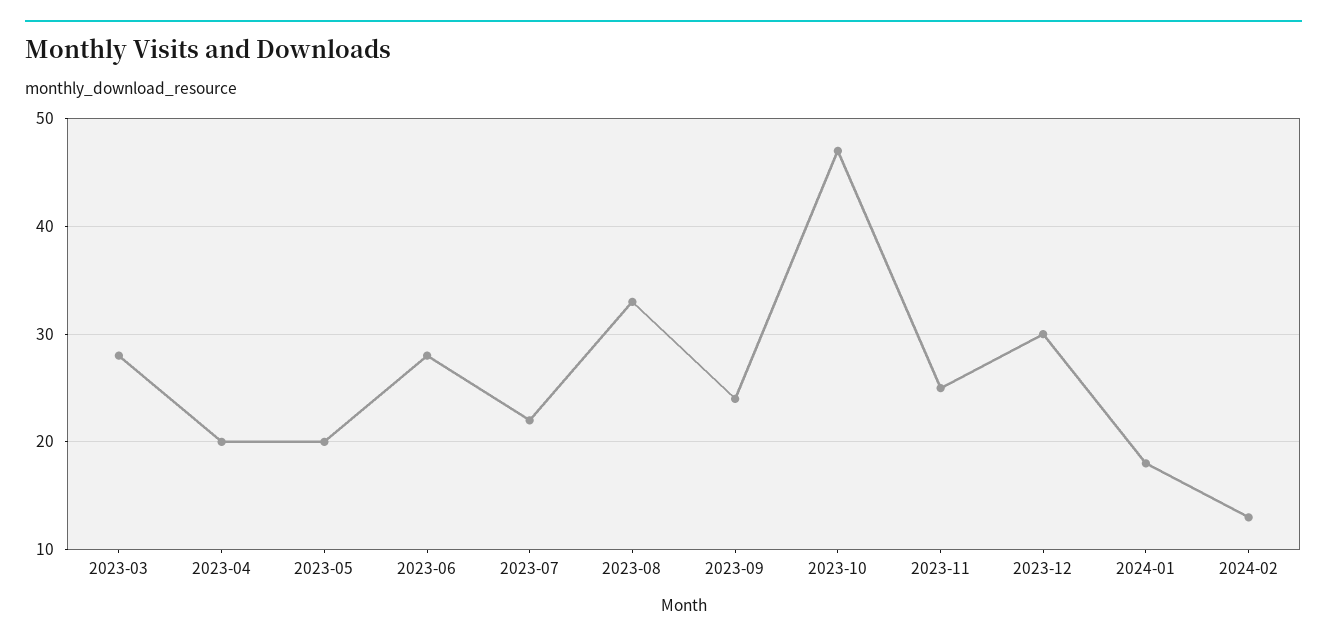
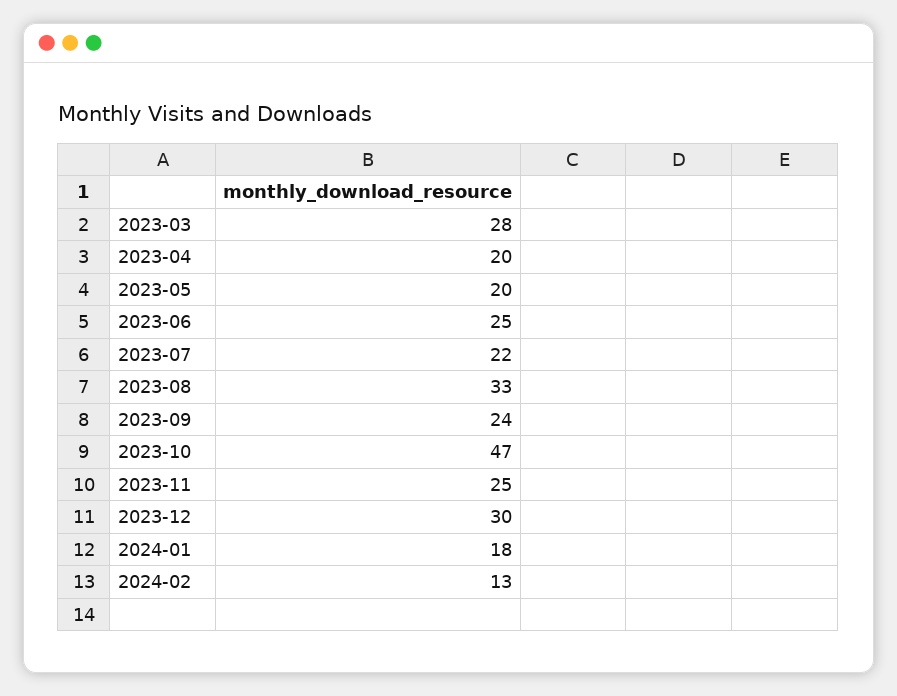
  {
    "2023-03": 28,
    "2023-04": 20,
    "2023-05": 20,
-   "2023-06": 28,
+   "2023-06": 25,
    "2023-07": 22,
    "2023-08": 33,
    "2023-09": 24,
    "2023-10": 47,
    "2023-11": 25,
    "2023-12": 30,
    "2024-01": 18,
    "2024-02": 13
  }

